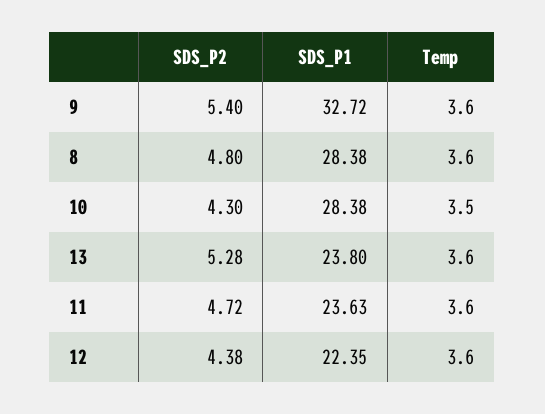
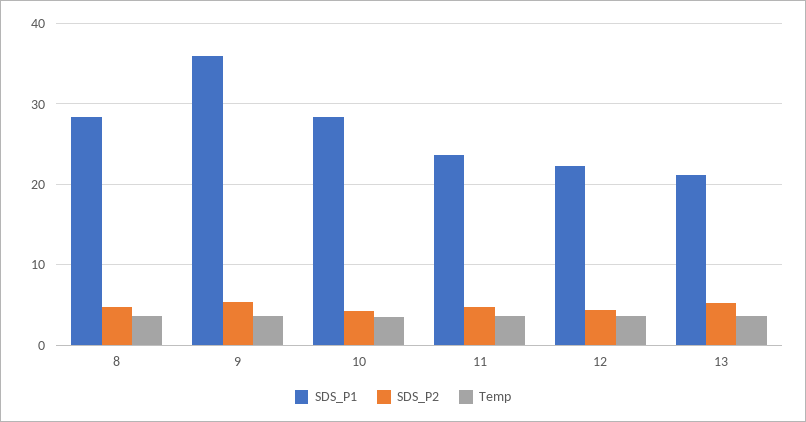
  {
    "SDS_P2": {
      "9": 5.4,
      "8": 4.8,
      "10": 4.3,
      "13": 5.28,
      "11": 4.72,
      "12": 4.38
    },
    "SDS_P1": {
-     "9": 32.72,
+     "9": 36,
      "8": 28.38,
      "10": 28.38,
-     "13": 23.8,
+     "13": 21,
      "11": 23.63,
      "12": 22.35
    },
    "Temp": {
      "9": 3.6,
      "8": 3.6,
      "10": 3.5,
      "13": 3.6,
      "11": 3.6,
      "12": 3.6
    }
  }

